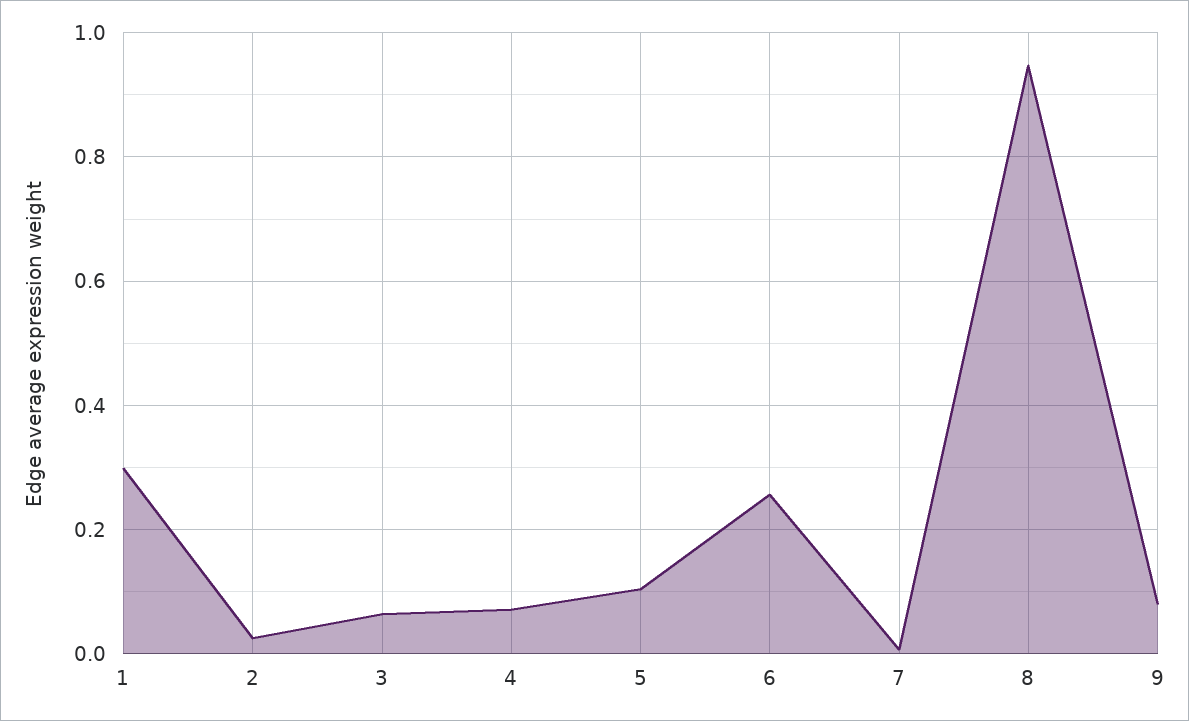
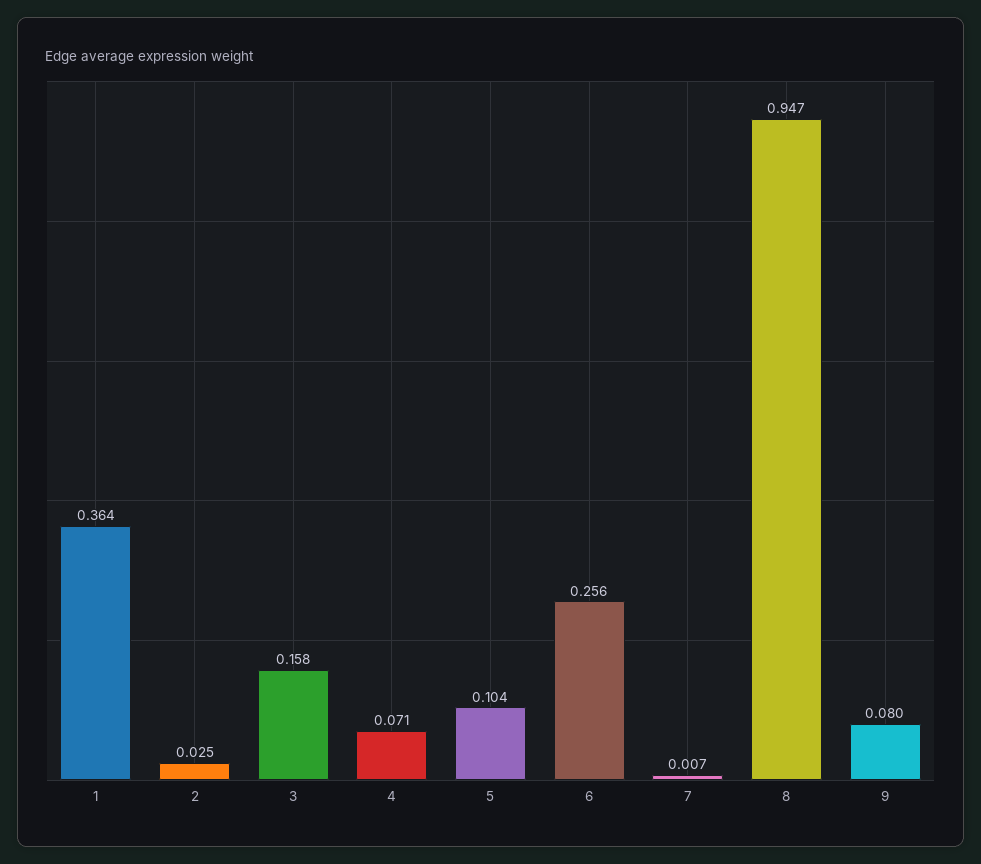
  {
-   "1": 0.3,
+   "1": 0.364,
    "2": 0.025,
-   "3": 0.06,
+   "3": 0.158,
    "4": 0.071,
    "5": 0.104,
    "6": 0.256,
    "7": 0.007,
    "8": 0.947,
    "9": 0.08
  }

